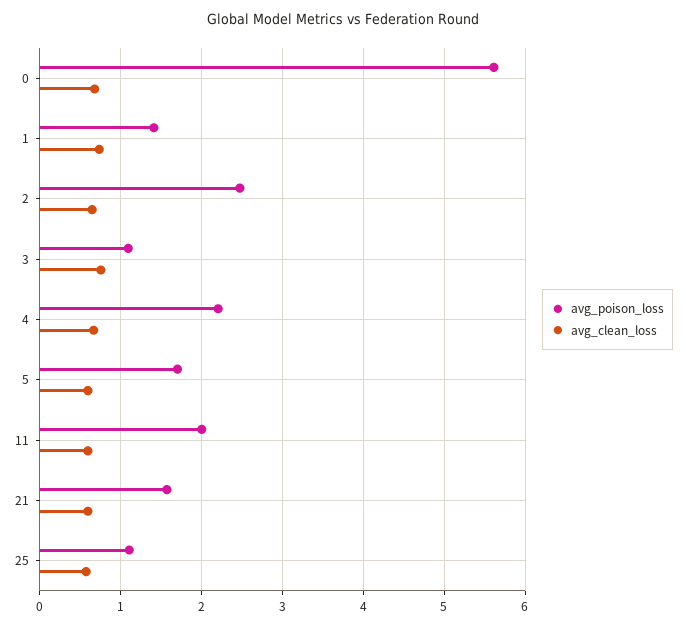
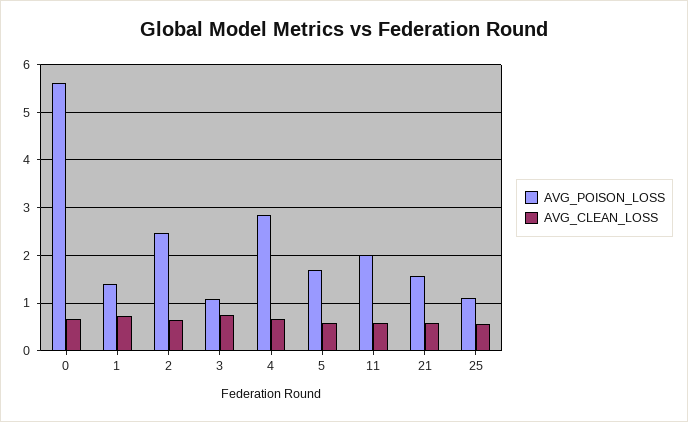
  {
    "avg_poison_loss": {
      "0": 5.6,
      "1": 1.4,
      "2": 2.5,
      "3": 1.1,
-     "4": 2.2,
+     "4": 2.8,
      "5": 1.7,
      "11": 2,
      "21": 1.6,
      "25": 1.1
    },
    "avg_clean_loss": {
      "0": 0.7,
      "1": 0.7,
      "2": 0.6,
      "3": 0.8,
      "4": 0.7,
      "5": 0.6,
      "11": 0.6,
      "21": 0.6,
      "25": 0.6
    }
  }

